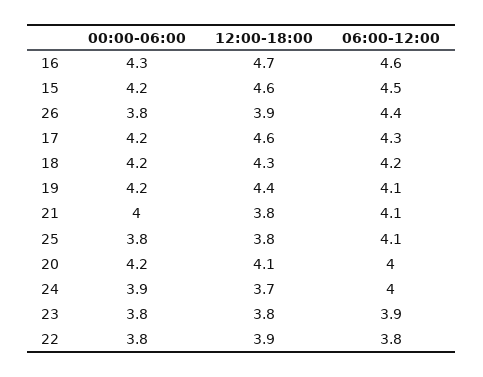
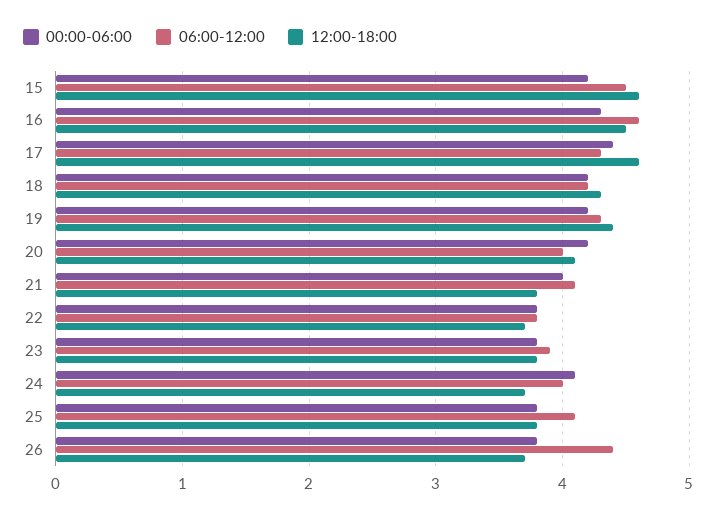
  {
    "00:00-06:00": {
      "16": 4.3,
      "15": 4.2,
      "26": 3.8,
-     "17": 4.2,
+     "17": 4.4,
      "18": 4.2,
      "19": 4.2,
      "21": 4,
      "25": 3.8,
      "20": 4.2,
-     "24": 3.9,
+     "24": 4.1,
      "23": 3.8,
      "22": 3.8
    },
    "12:00-18:00": {
-     "16": 4.7,
+     "16": 4.5,
      "15": 4.6,
-     "26": 3.9,
+     "26": 3.7,
      "17": 4.6,
      "18": 4.3,
      "19": 4.4,
      "21": 3.8,
      "25": 3.8,
      "20": 4.1,
      "24": 3.7,
      "23": 3.8,
-     "22": 3.9
+     "22": 3.7
    },
    "06:00-12:00": {
      "16": 4.6,
      "15": 4.5,
      "26": 4.4,
      "17": 4.3,
      "18": 4.2,
-     "19": 4.1,
+     "19": 4.3,
      "21": 4.1,
      "25": 4.1,
      "20": 4,
      "24": 4,
      "23": 3.9,
      "22": 3.8
    }
  }

